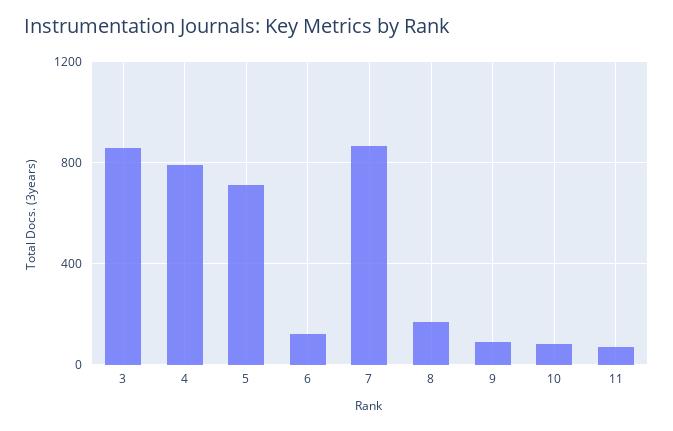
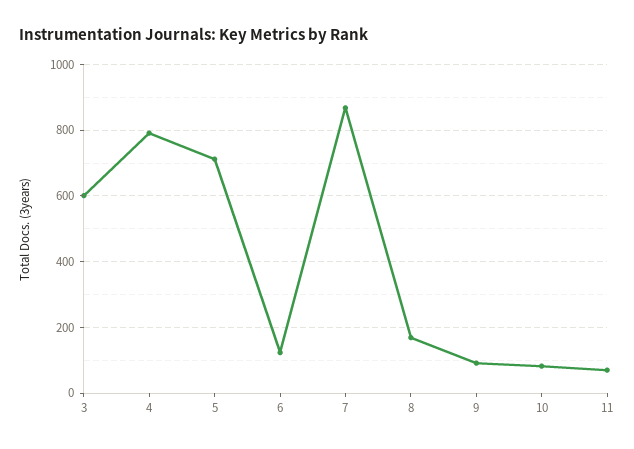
  {
-   "3": 850,
+   "3": 600,
    "4": 800,
    "5": 720,
    "6": 120,
    "7": 860,
    "8": 160,
    "9": 100,
    "10": 80,
    "11": 80
  }

